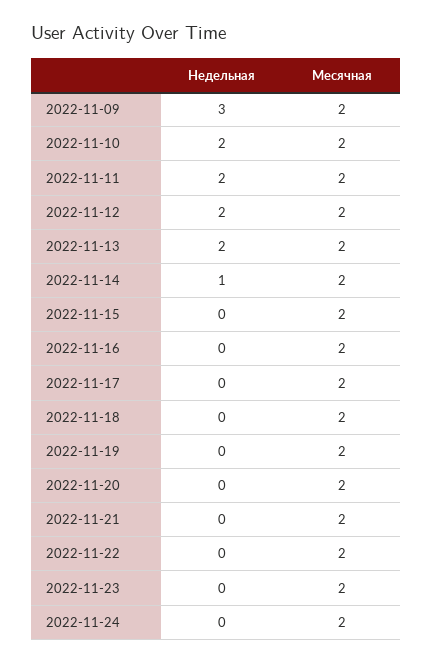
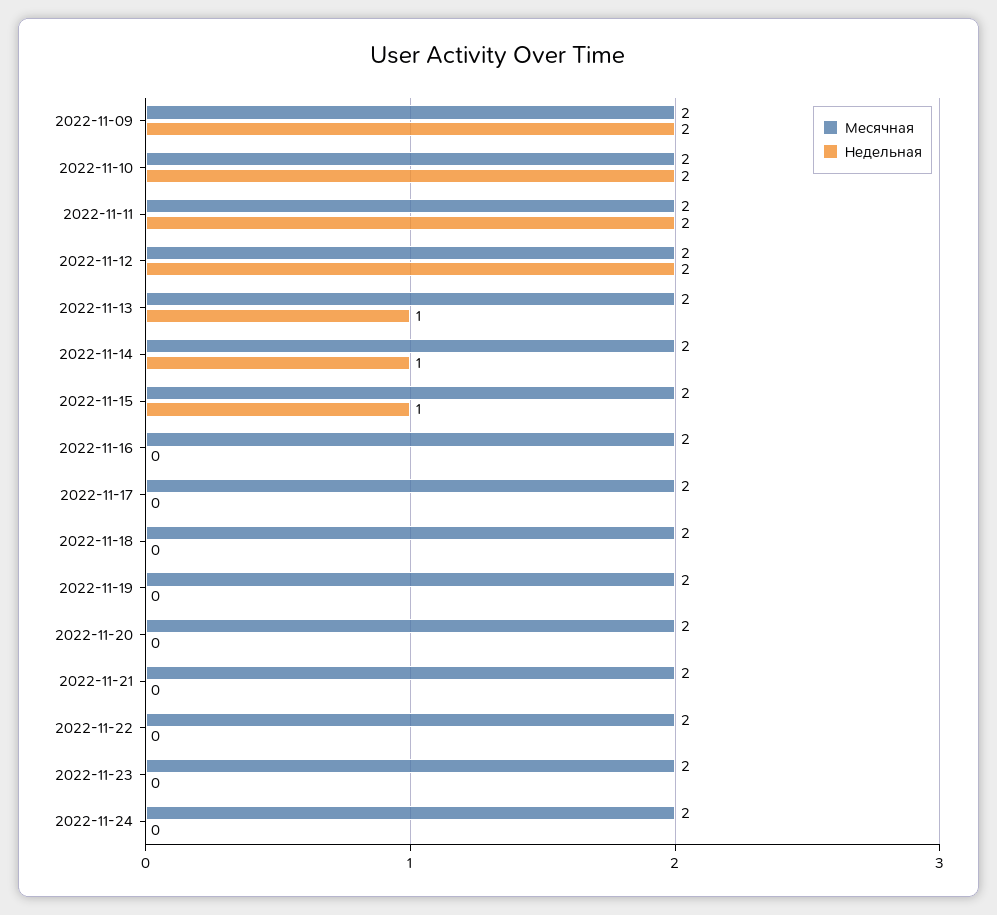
  {
    "Недельная": {
-     "2022-11-09": 3,
+     "2022-11-09": 2,
      "2022-11-10": 2,
      "2022-11-11": 2,
      "2022-11-12": 2,
-     "2022-11-13": 2,
+     "2022-11-13": 1,
      "2022-11-14": 1,
-     "2022-11-15": 0,
+     "2022-11-15": 1,
      "2022-11-16": 0,
      "2022-11-17": 0,
      "2022-11-18": 0,
      "2022-11-19": 0,
      "2022-11-20": 0,
      "2022-11-21": 0,
      "2022-11-22": 0,
      "2022-11-23": 0,
      "2022-11-24": 0
    },
    "Месячная": {
      "2022-11-09": 2,
      "2022-11-10": 2,
      "2022-11-11": 2,
      "2022-11-12": 2,
      "2022-11-13": 2,
      "2022-11-14": 2,
      "2022-11-15": 2,
      "2022-11-16": 2,
      "2022-11-17": 2,
      "2022-11-18": 2,
      "2022-11-19": 2,
      "2022-11-20": 2,
      "2022-11-21": 2,
      "2022-11-22": 2,
      "2022-11-23": 2,
      "2022-11-24": 2
    }
  }

